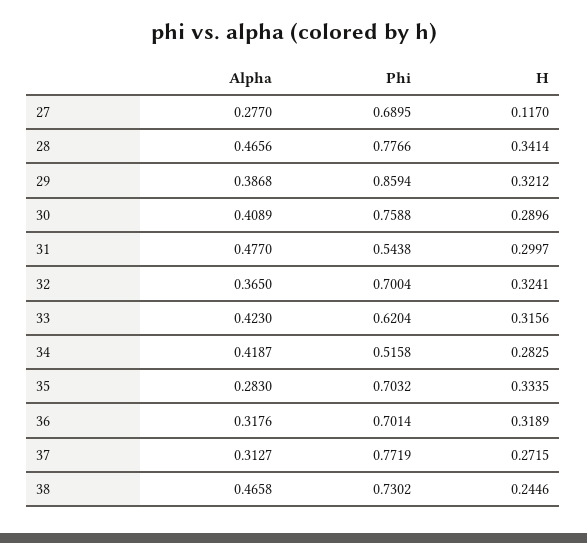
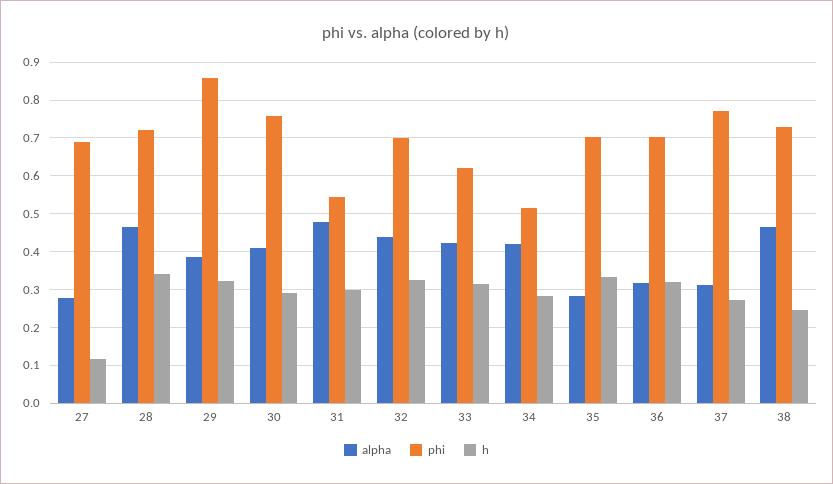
  {
    "Alpha": {
      "27": 0.277,
      "28": 0.4656,
      "29": 0.3868,
      "30": 0.4089,
      "31": 0.477,
-     "32": 0.365,
+     "32": 0.44,
      "33": 0.423,
      "34": 0.4187,
      "35": 0.283,
      "36": 0.3176,
      "37": 0.3127,
      "38": 0.4658
    },
    "Phi": {
      "27": 0.6895,
-     "28": 0.7766,
+     "28": 0.72,
      "29": 0.8594,
      "30": 0.7588,
      "31": 0.5438,
      "32": 0.7004,
      "33": 0.6204,
      "34": 0.5158,
      "35": 0.7032,
      "36": 0.7014,
      "37": 0.7719,
      "38": 0.7302
    },
    "H": {
      "27": 0.117,
      "28": 0.3414,
      "29": 0.3212,
      "30": 0.2896,
      "31": 0.2997,
      "32": 0.3241,
      "33": 0.3156,
      "34": 0.2825,
      "35": 0.3335,
      "36": 0.3189,
      "37": 0.2715,
      "38": 0.2446
    }
  }

